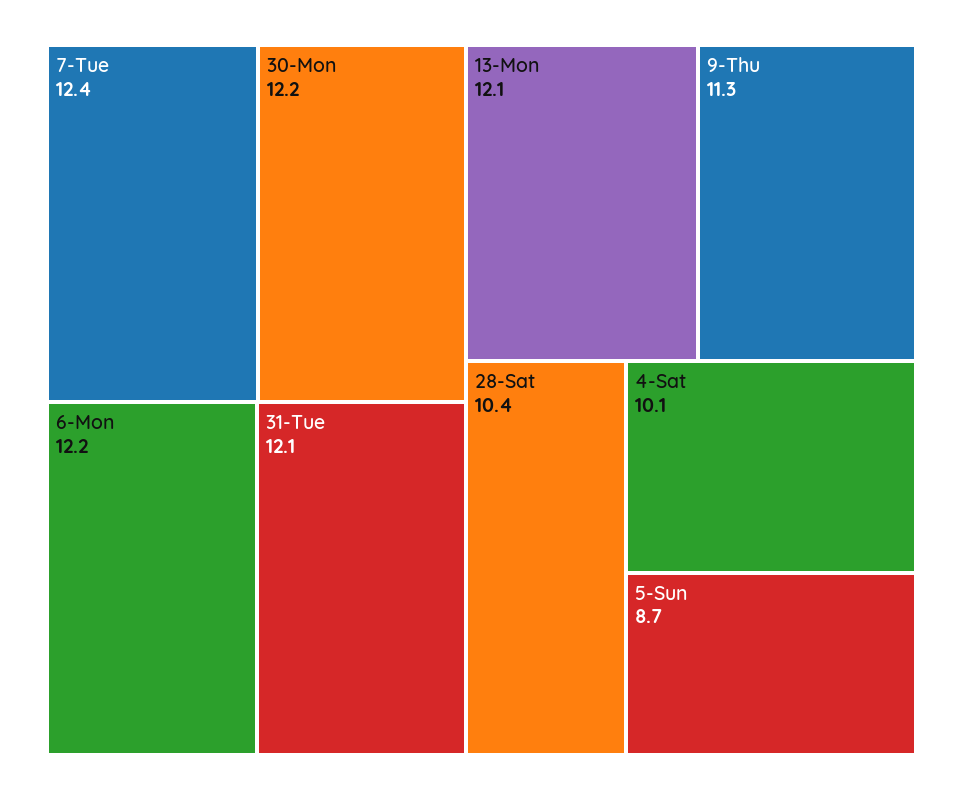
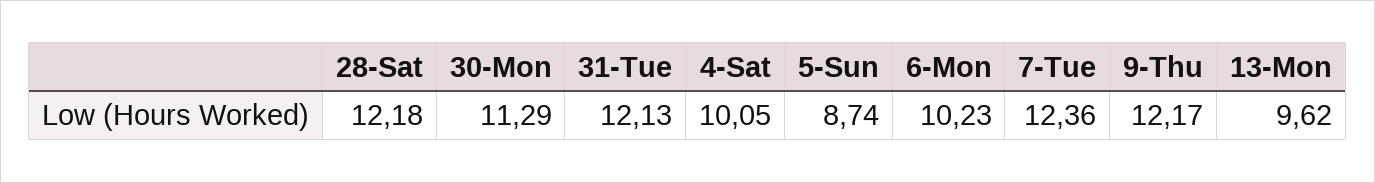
  {
    "7-Tue": 12.36,
-   "30-Mon": 12.2,
+   "30-Mon": 11.29,
-   "6-Mon": 12.2,
+   "6-Mon": 10.23,
    "31-Tue": 12.13,
-   "13-Mon": 12.1,
+   "13-Mon": 9.62,
-   "9-Thu": 11.3,
+   "9-Thu": 12.17,
-   "28-Sat": 10.4,
+   "28-Sat": 12.18,
    "4-Sat": 10.05,
    "5-Sun": 8.74
  }

